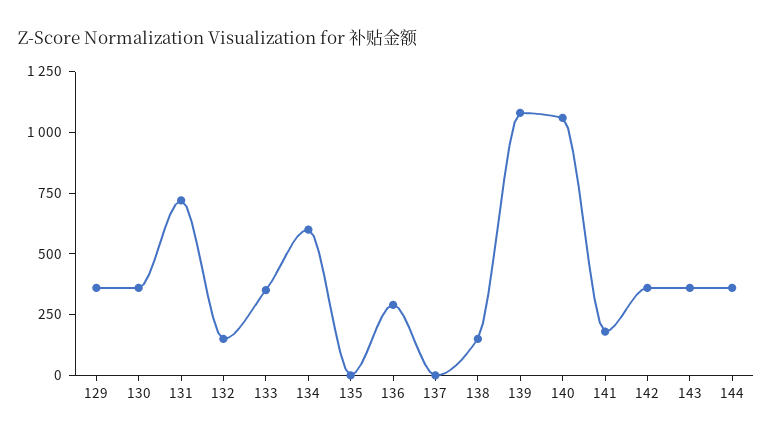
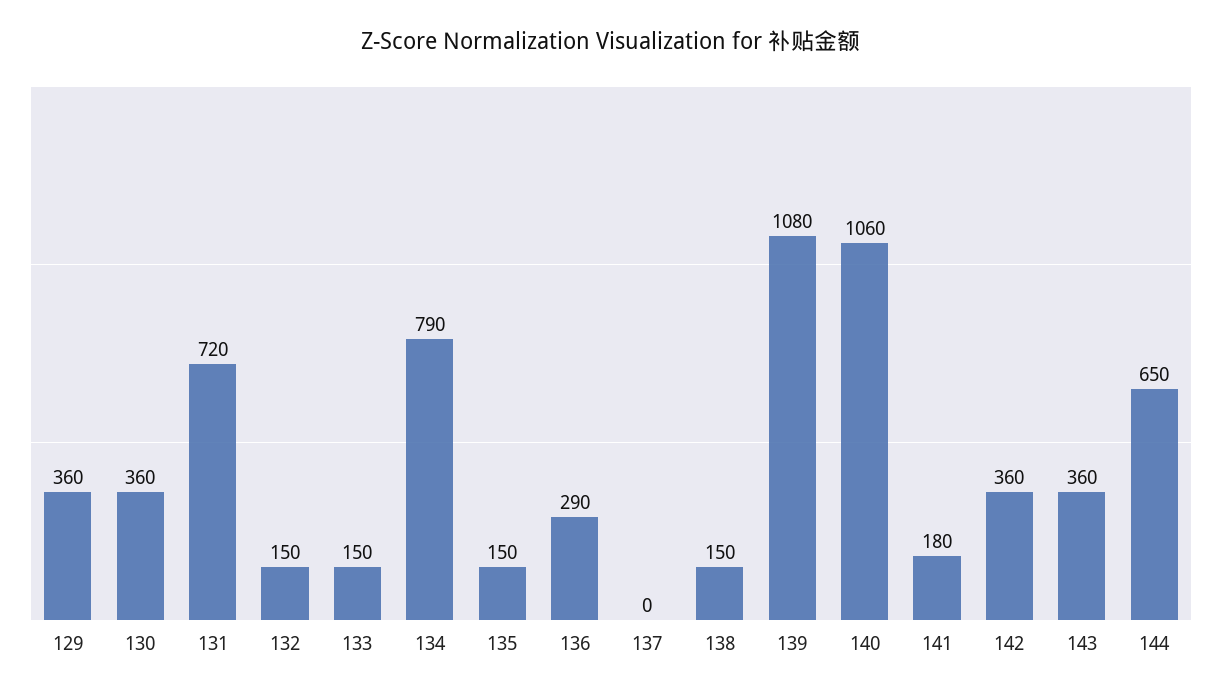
  {
    "129": 360,
    "130": 360,
    "131": 720,
    "132": 150,
-   "133": 350,
+   "133": 150,
-   "134": 600,
+   "134": 790,
-   "135": 0,
+   "135": 150,
    "136": 290,
    "137": 0,
    "138": 150,
    "139": 1080,
    "140": 1060,
    "141": 180,
    "142": 360,
    "143": 360,
-   "144": 350
+   "144": 650
  }

